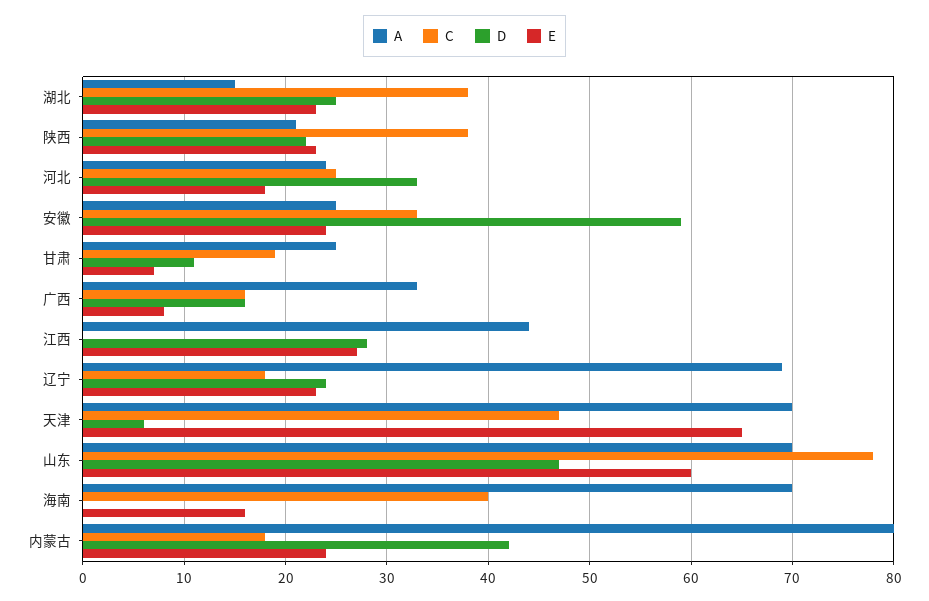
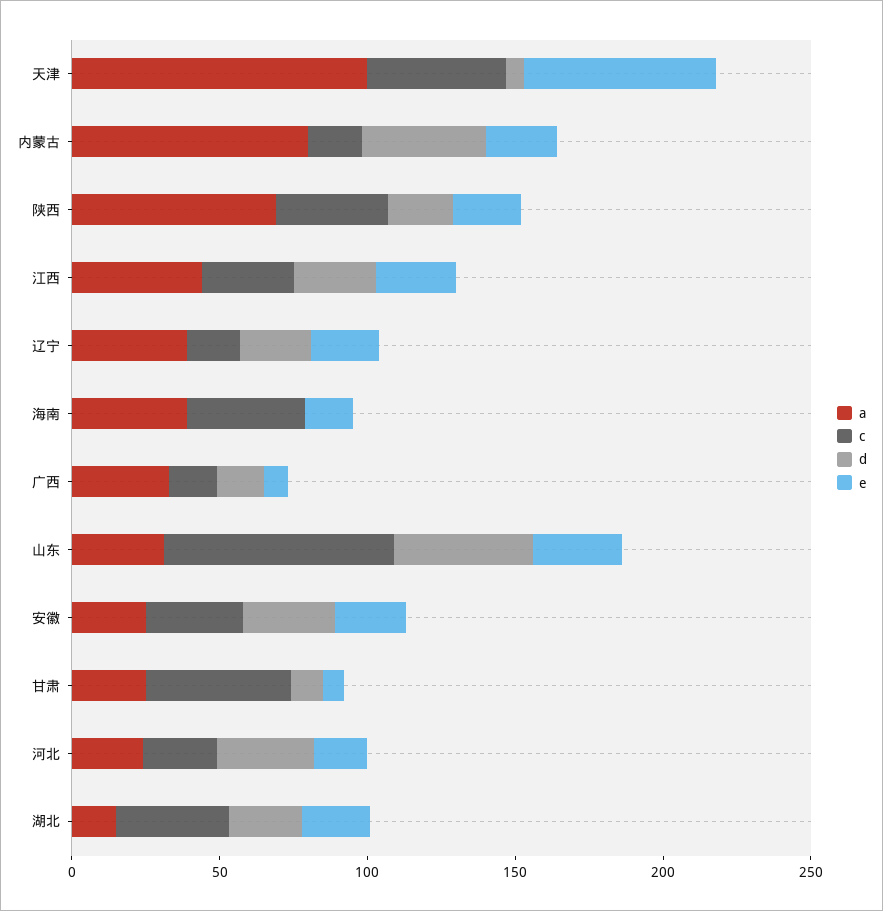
  {
    "A": {
      "湖北": 15,
-     "陕西": 21,
+     "陕西": 70,
      "河北": 24,
      "安徽": 25,
      "甘肃": 25,
      "广西": 33,
      "江西": 44,
-     "辽宁": 69,
+     "辽宁": 40,
-     "天津": 70,
+     "天津": 100,
-     "山东": 70,
+     "山东": 30,
-     "海南": 70,
+     "海南": 40,
      "内蒙古": 80
    },
    "C": {
      "湖北": 38,
      "陕西": 38,
      "河北": 25,
      "安徽": 33,
-     "甘肃": 19,
+     "甘肃": 50,
      "广西": 16,
-     "江西": 0,
+     "江西": 30,
      "辽宁": 18,
      "天津": 47,
      "山东": 78,
      "海南": 40,
      "内蒙古": 18
    },
    "D": {
      "湖北": 25,
      "陕西": 22,
      "河北": 33,
-     "安徽": 59,
+     "安徽": 30,
      "甘肃": 11,
      "广西": 16,
      "江西": 28,
      "辽宁": 24,
      "天津": 6,
      "山东": 47,
      "海南": 0,
      "内蒙古": 42
    },
    "E": {
      "湖北": 23,
      "陕西": 23,
      "河北": 18,
      "安徽": 24,
      "甘肃": 7,
      "广西": 8,
      "江西": 27,
      "辽宁": 23,
      "天津": 65,
-     "山东": 60,
+     "山东": 30,
      "海南": 16,
      "内蒙古": 24
    }
  }

